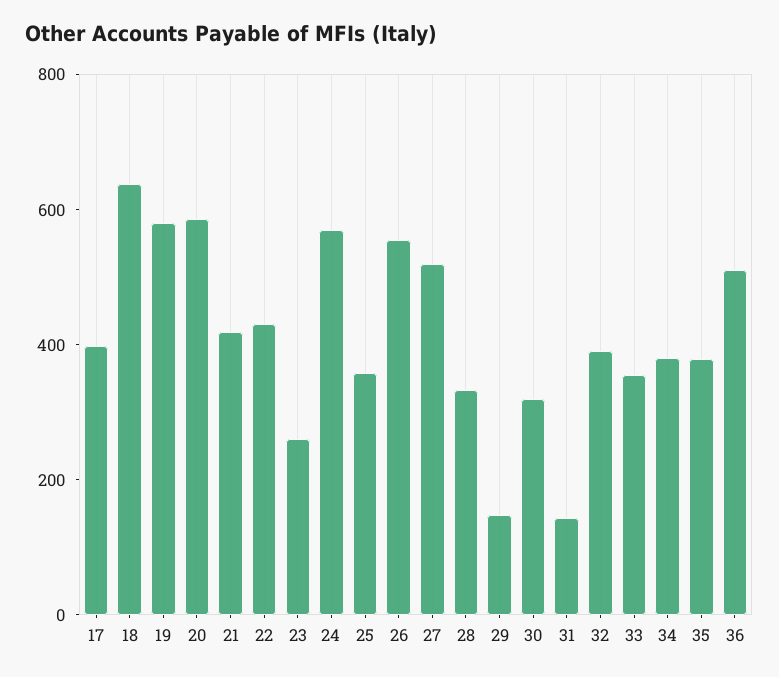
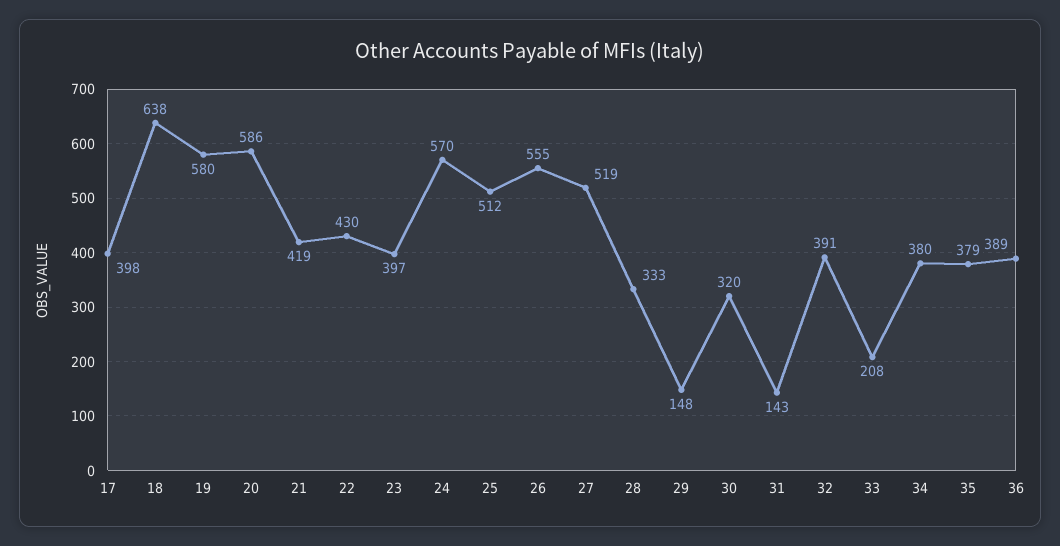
  {
    "17": 398,
    "18": 638,
    "19": 580,
    "20": 586,
    "21": 419,
    "22": 430,
-   "23": 250,
+   "23": 397,
    "24": 570,
-   "25": 350,
+   "25": 512,
    "26": 555,
    "27": 519,
    "28": 333,
    "29": 148,
    "30": 320,
    "31": 143,
    "32": 391,
-   "33": 350,
+   "33": 208,
    "34": 380,
    "35": 379,
-   "36": 500
+   "36": 389
  }

